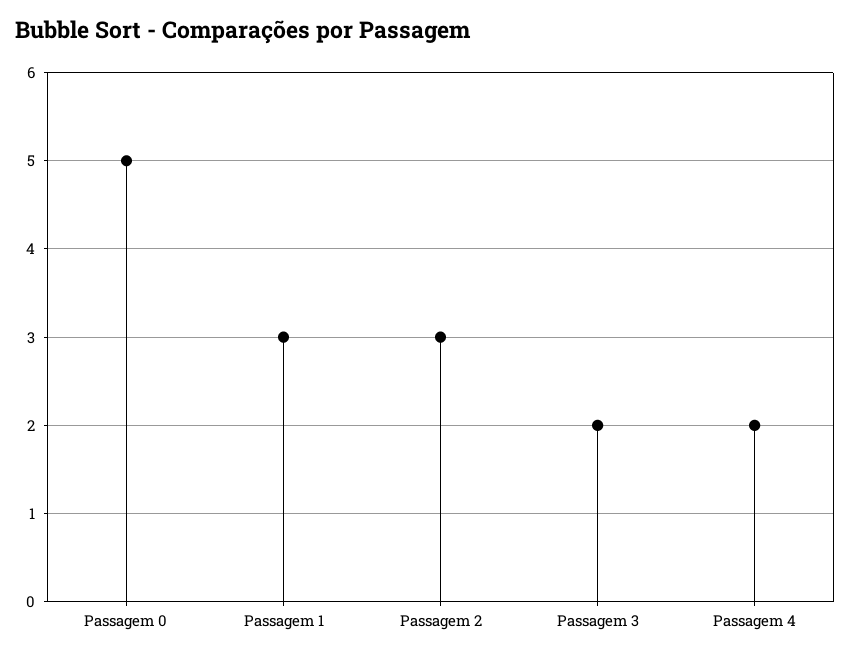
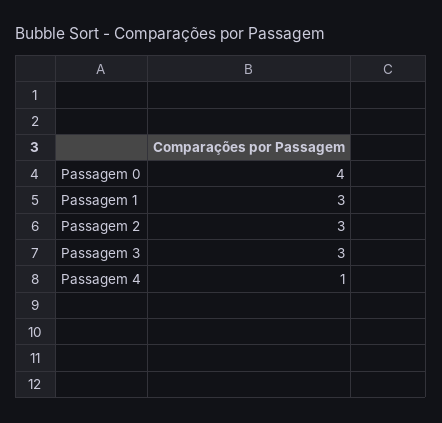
  {
-   "Passagem 0": 5,
+   "Passagem 0": 4,
    "Passagem 1": 3,
    "Passagem 2": 3,
-   "Passagem 3": 2,
+   "Passagem 3": 3,
-   "Passagem 4": 2
+   "Passagem 4": 1
  }

